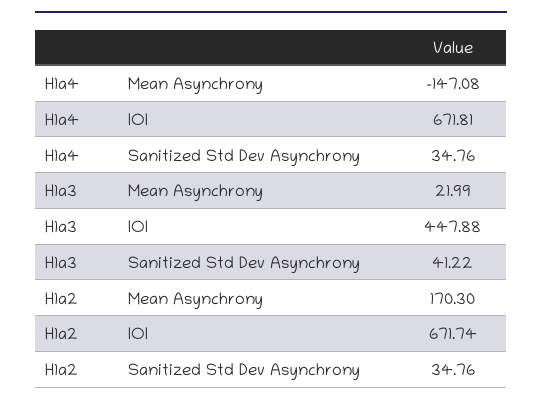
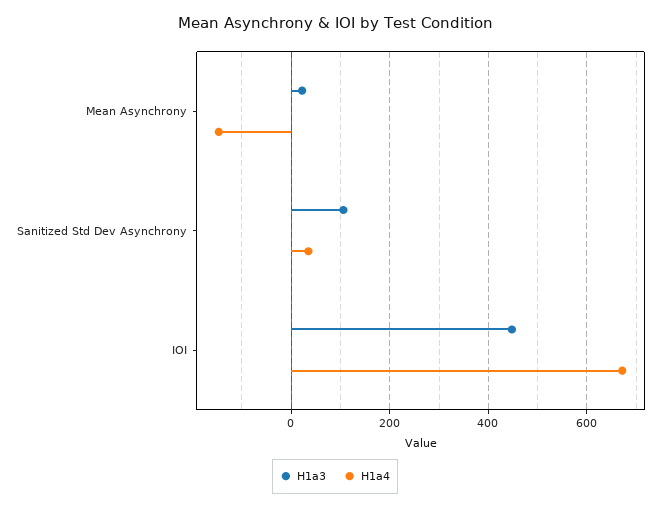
  {
    "H1a4": {
      "Mean Asynchrony": -147.08,
      "IOI": 671.81,
      "Sanitized Std Dev Asynchrony": 34.76
    },
    "H1a3": {
      "Mean Asynchrony": 21.99,
      "IOI": 447.88,
-     "Sanitized Std Dev Asynchrony": 41.22
+     "Sanitized Std Dev Asynchrony": 100
-   },
+   }
-   "H1a2": {
-     "Mean Asynchrony": 170.3,
-     "IOI": 671.74,
-     "Sanitized Std Dev Asynchrony": 34.76
-   }
  }

